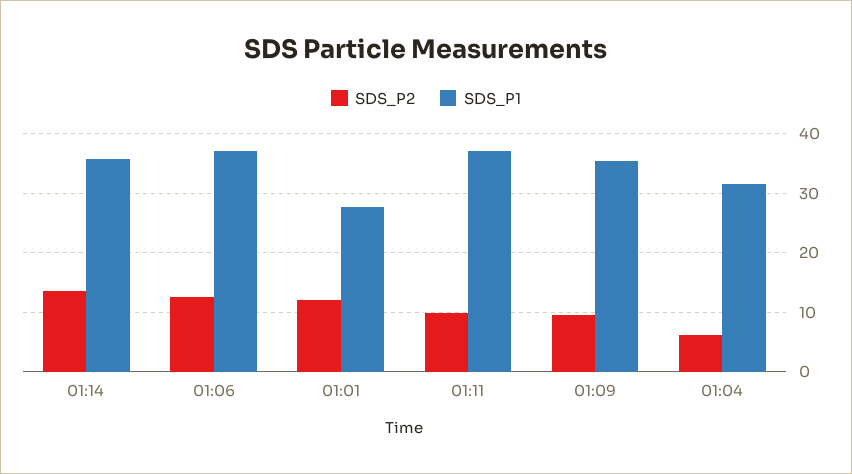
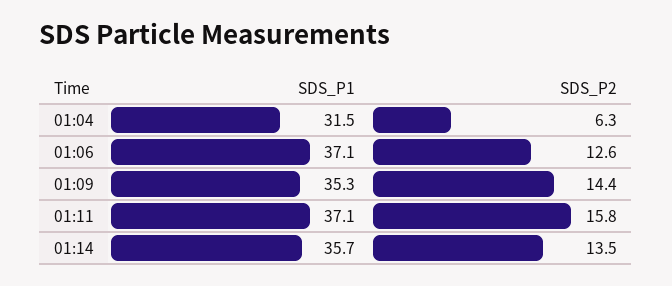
  {
    "SDS_P2": {
      "01:14": 13.5,
      "01:06": 12.6,
-     "01:01": 12,
-     "01:11": 10,
+     "01:11": 15.8,
-     "01:09": 10,
+     "01:09": 14.4,
      "01:04": 6.3
    },
    "SDS_P1": {
      "01:14": 35.7,
      "01:06": 37.1,
-     "01:01": 28,
      "01:11": 37.1,
      "01:09": 35.3,
      "01:04": 31.5
    }
  }

